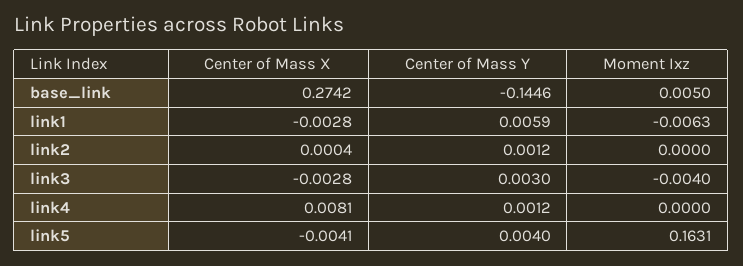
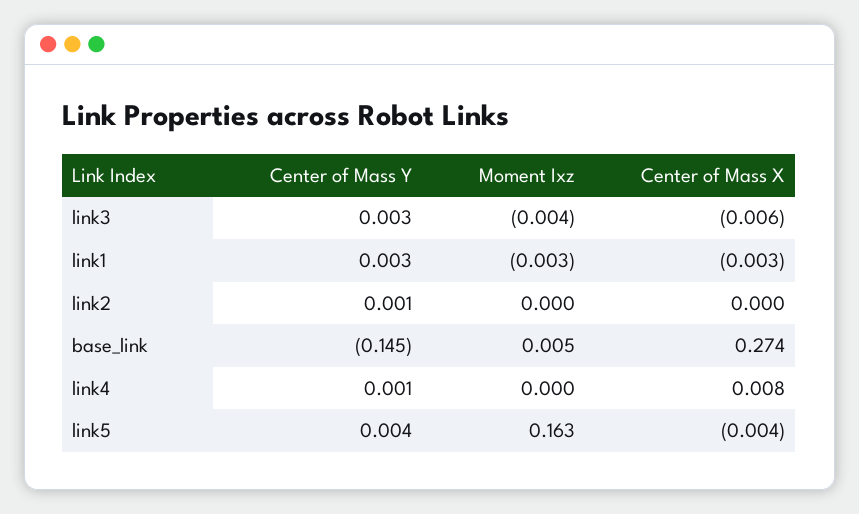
  {
    "Center of Mass X": {
      "base_link": 0.2742,
      "link1": -0.0028,
      "link2": 0.0004,
-     "link3": -0.0028,
+     "link3": -0.006,
      "link4": 0.0081,
      "link5": -0.0041
    },
    "Center of Mass Y": {
      "base_link": -0.1446,
-     "link1": 0.0059,
+     "link1": 0.003,
      "link2": 0.0012,
      "link3": 0.003,
      "link4": 0.0012,
      "link5": 0.004
    },
    "Moment Ixz": {
      "base_link": 0.005,
-     "link1": -0.0063,
+     "link1": -0.003,
      "link2": 0,
      "link3": -0.004,
      "link4": 0,
      "link5": 0.1631
    }
  }

